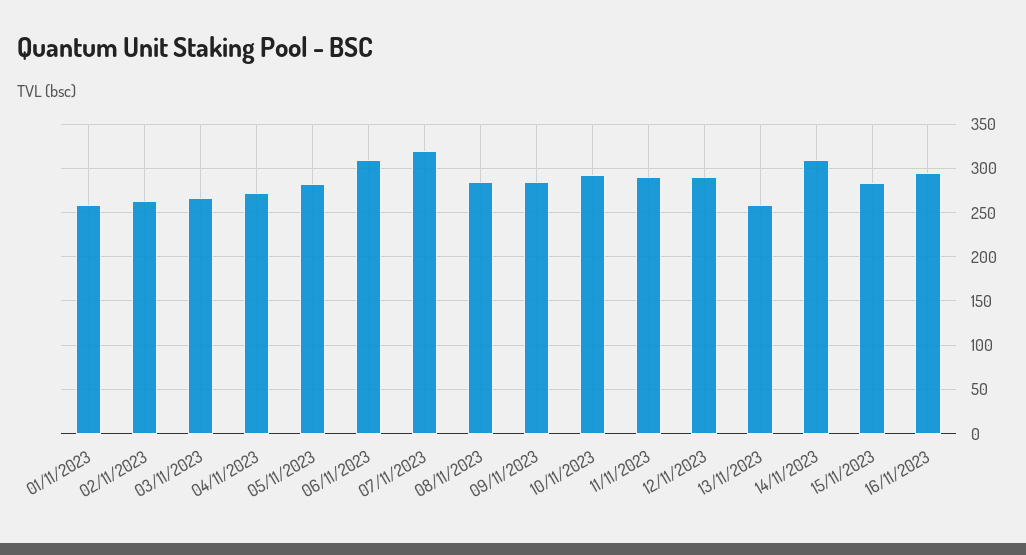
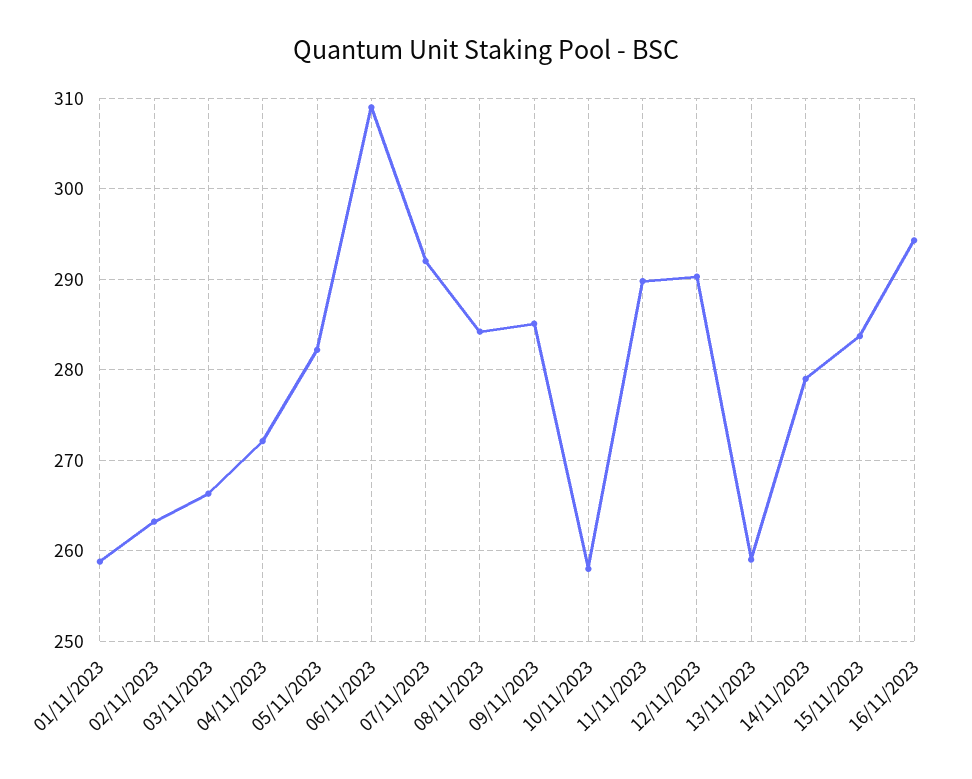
  {
    "01/11/2023": 259,
    "02/11/2023": 263,
    "03/11/2023": 266,
    "04/11/2023": 272,
    "05/11/2023": 282,
    "06/11/2023": 309,
-   "07/11/2023": 320,
+   "07/11/2023": 292,
    "08/11/2023": 284,
    "09/11/2023": 285,
-   "10/11/2023": 290,
+   "10/11/2023": 258,
    "11/11/2023": 290,
    "12/11/2023": 290,
    "13/11/2023": 259,
-   "14/11/2023": 310,
+   "14/11/2023": 279,
    "15/11/2023": 284,
    "16/11/2023": 294
  }

